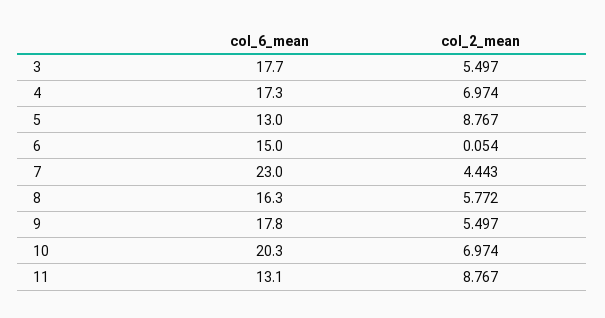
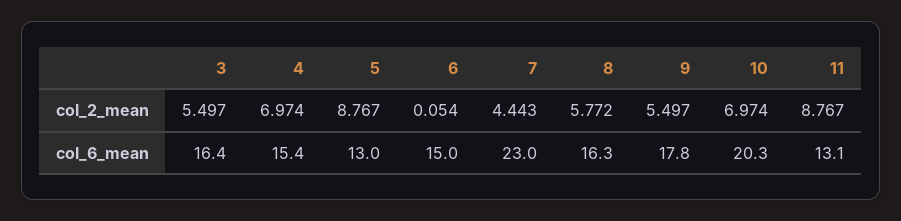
  {
    "col_6_mean": {
-     "3": 17.7,
+     "3": 16.4,
-     "4": 17.3,
+     "4": 15.4,
      "5": 13,
      "6": 15,
      "7": 23,
      "8": 16.3,
      "9": 17.8,
      "10": 20.3,
      "11": 13.1
    },
    "col_2_mean": {
      "3": 5.497,
      "4": 6.974,
      "5": 8.767,
      "6": 0.054,
      "7": 4.443,
      "8": 5.772,
      "9": 5.497,
      "10": 6.974,
      "11": 8.767
    }
  }

